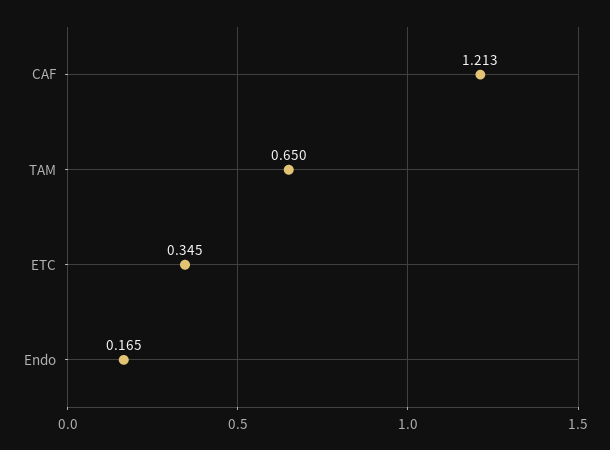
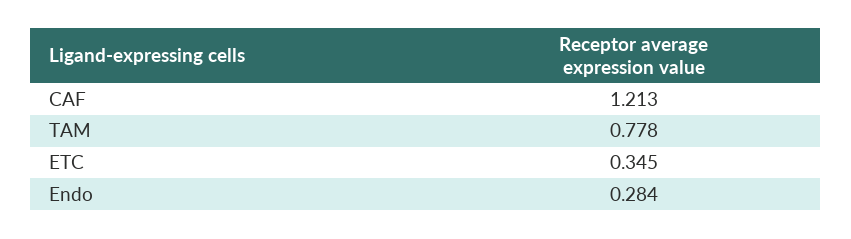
  {
    "CAF": 1.213,
-   "TAM": 0.65,
+   "TAM": 0.778,
    "ETC": 0.345,
-   "Endo": 0.165
+   "Endo": 0.284
  }

